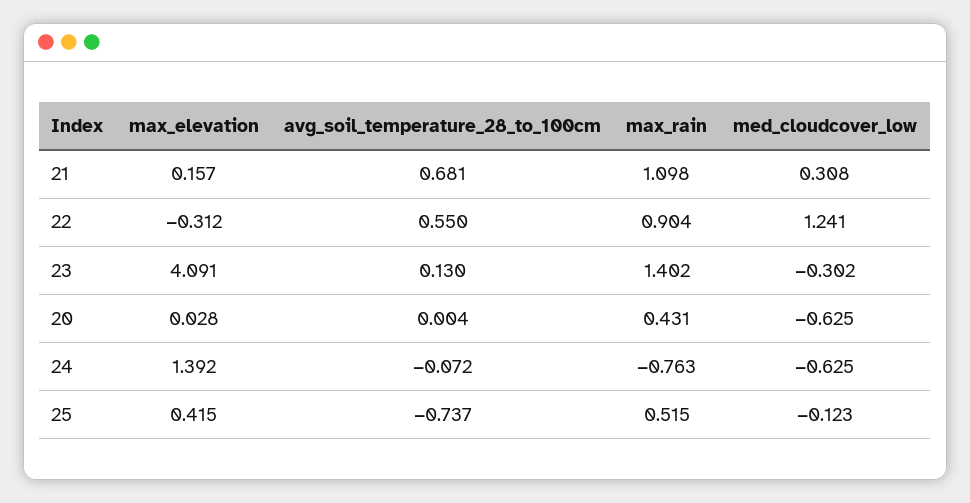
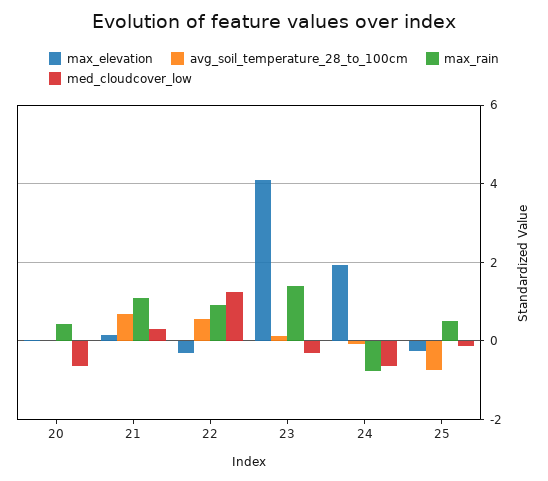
  {
    "max_elevation": {
      "21": 0.157,
      "22": -0.312,
      "23": 4.091,
      "20": 0.028,
-     "24": 1.392,
+     "24": 2,
-     "25": 0.415
+     "25": -0.2
    },
    "avg_soil_temperature_28_to_100cm": {
      "21": 0.681,
      "22": 0.55,
      "23": 0.13,
      "20": 0.004,
      "24": -0.072,
      "25": -0.737
    },
    "max_rain": {
      "21": 1.098,
      "22": 0.904,
      "23": 1.402,
      "20": 0.431,
      "24": -0.763,
      "25": 0.515
    },
    "med_cloudcover_low": {
      "21": 0.308,
      "22": 1.241,
      "23": -0.302,
      "20": -0.625,
      "24": -0.625,
      "25": -0.123
    }
  }

